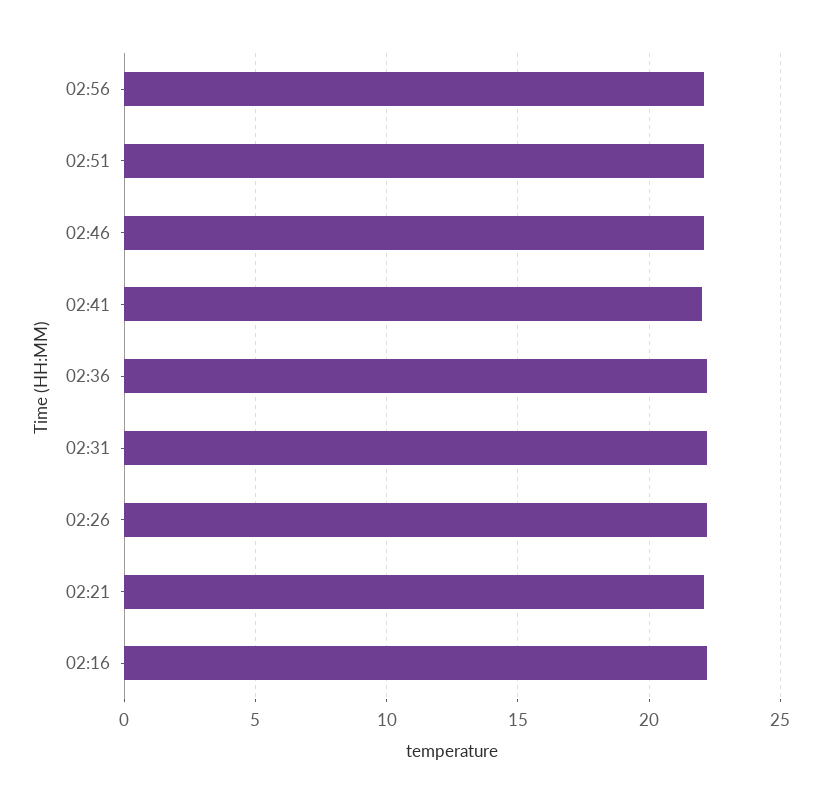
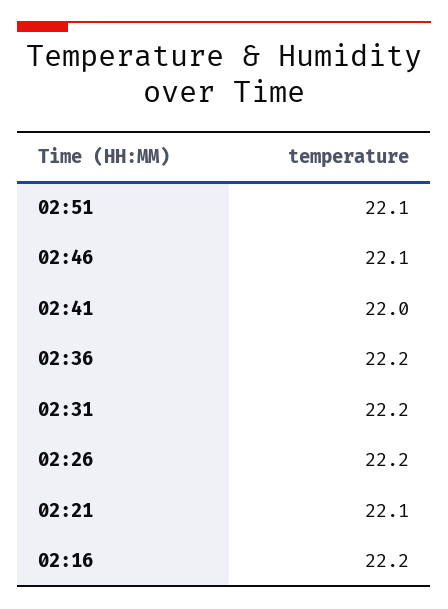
  {
-   "02:56": 22,
    "02:51": 22.1,
    "02:46": 22.1,
    "02:41": 22,
    "02:36": 22.2,
    "02:31": 22.2,
    "02:26": 22.2,
    "02:21": 22.1,
    "02:16": 22.2
  }

